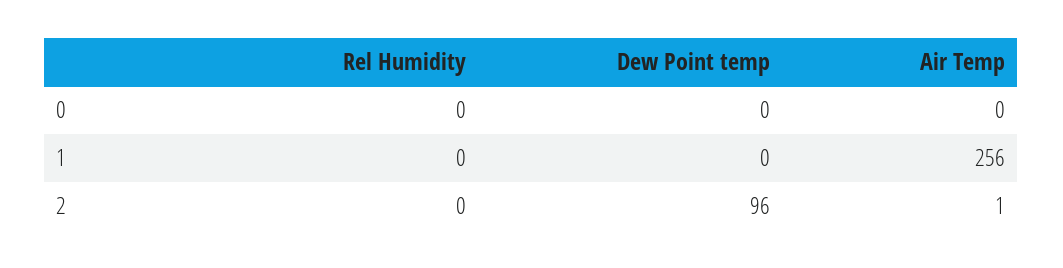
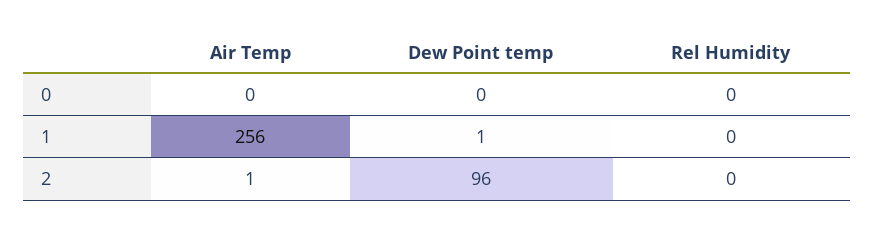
  {
    "Rel Humidity": {
      "0": 0,
      "1": 0,
      "2": 0
    },
    "Dew Point temp": {
      "0": 0,
-     "1": 0,
+     "1": 1,
      "2": 96
    },
    "Air Temp": {
      "0": 0,
      "1": 256,
      "2": 1
    }
  }

